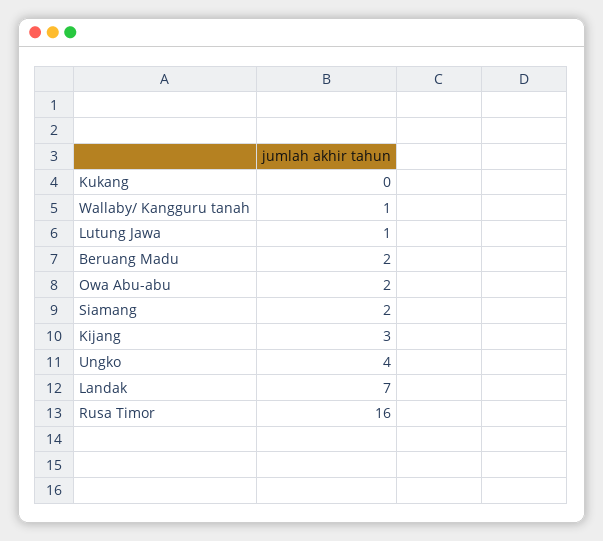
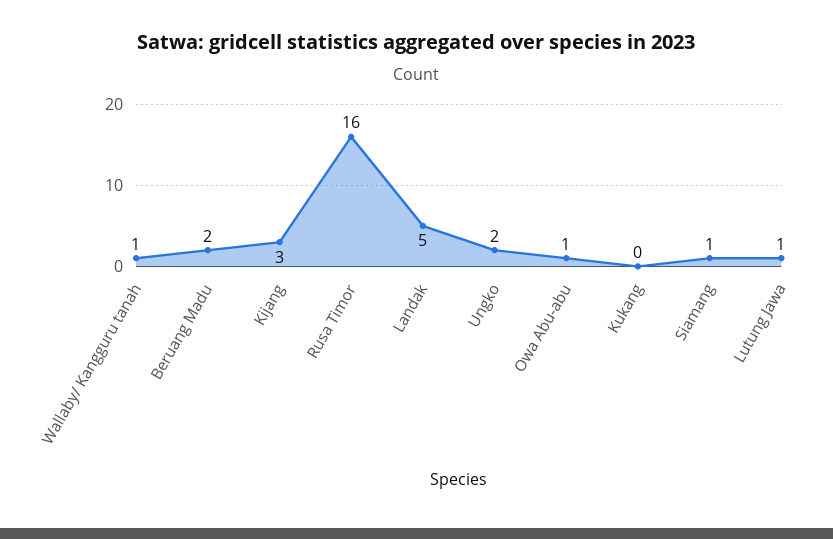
  {
    "Kukang": 0,
    "Wallaby/ Kangguru tanah": 1,
    "Lutung Jawa": 1,
    "Beruang Madu": 2,
-   "Owa Abu-abu": 2,
+   "Owa Abu-abu": 1,
-   "Siamang": 2,
+   "Siamang": 1,
    "Kijang": 3,
-   "Ungko": 4,
+   "Ungko": 2,
-   "Landak": 7,
+   "Landak": 5,
    "Rusa Timor": 16
  }

